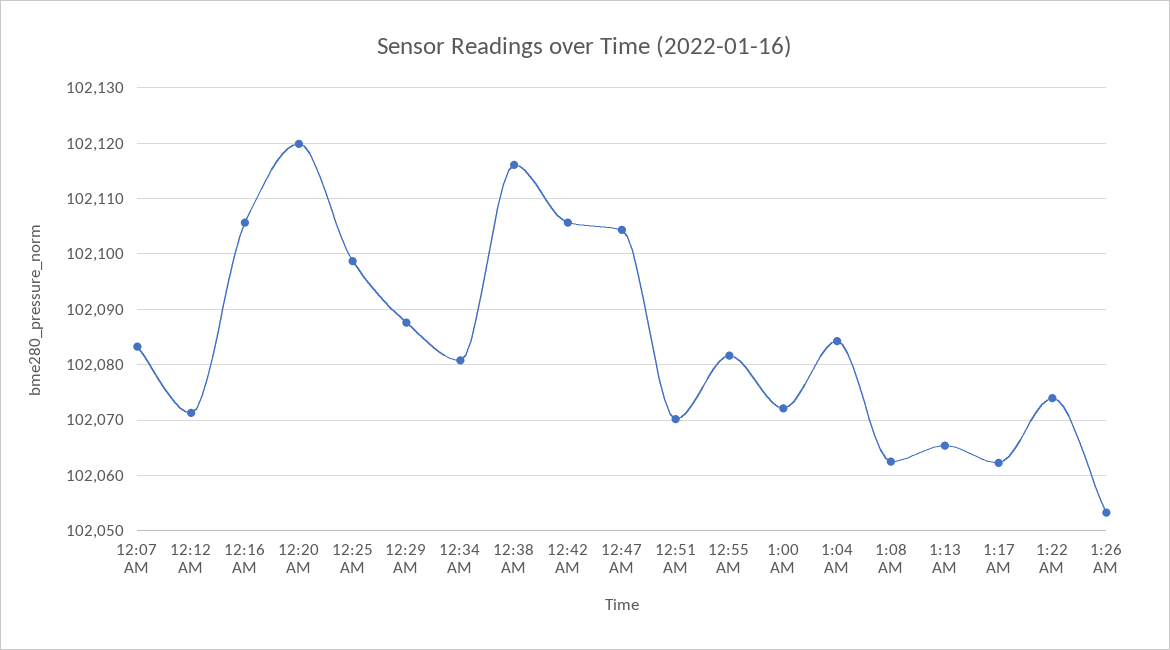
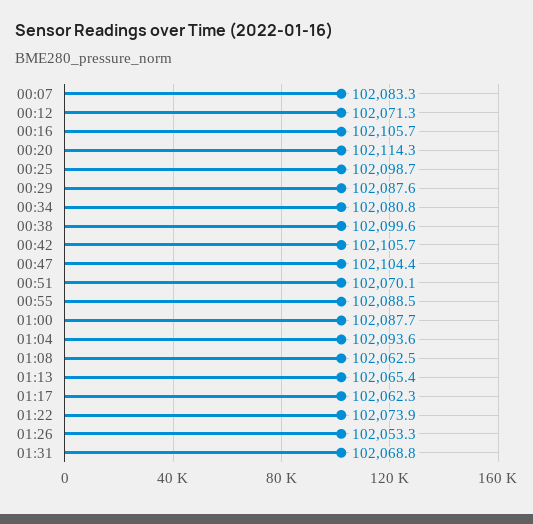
  {
    "12:07 AM": 102083.3,
    "12:12 AM": 102071.3,
    "12:16 AM": 102105.7,
-   "12:20 AM": 102120,
+   "12:20 AM": 102114.3,
    "12:25 AM": 102098.7,
    "12:29 AM": 102087.6,
    "12:34 AM": 102080.8,
-   "12:38 AM": 102116,
+   "12:38 AM": 102099.6,
    "12:42 AM": 102105.7,
    "12:47 AM": 102104.4,
    "12:51 AM": 102070.1,
-   "12:55 AM": 102082,
+   "12:55 AM": 102088.5,
-   "1:00 AM": 102072,
+   "1:00 AM": 102087.7,
-   "1:04 AM": 102084,
+   "1:04 AM": 102093.6,
    "1:08 AM": 102062.5,
    "1:13 AM": 102065.4,
    "1:17 AM": 102062.3,
    "1:22 AM": 102073.9,
-   "1:26 AM": 102053.3
+   "1:26 AM": 102053.3,
+   "01:31": 102068.8
  }

